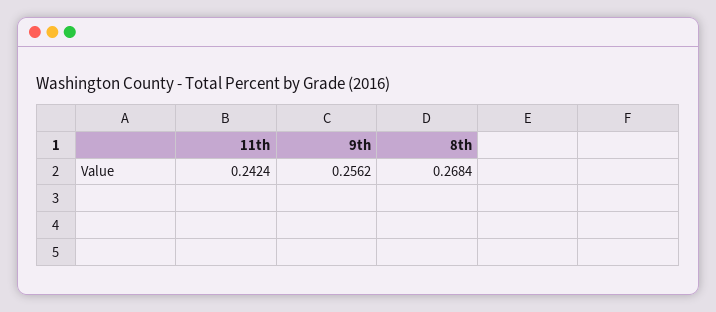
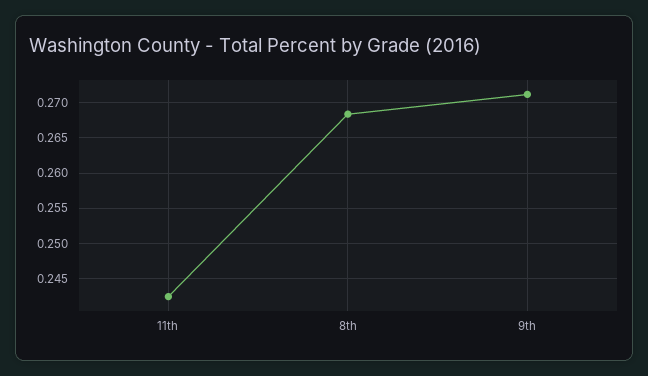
  {
    "11th": 0.2424,
-   "9th": 0.2562,
+   "9th": 0.271,
    "8th": 0.2684
  }

